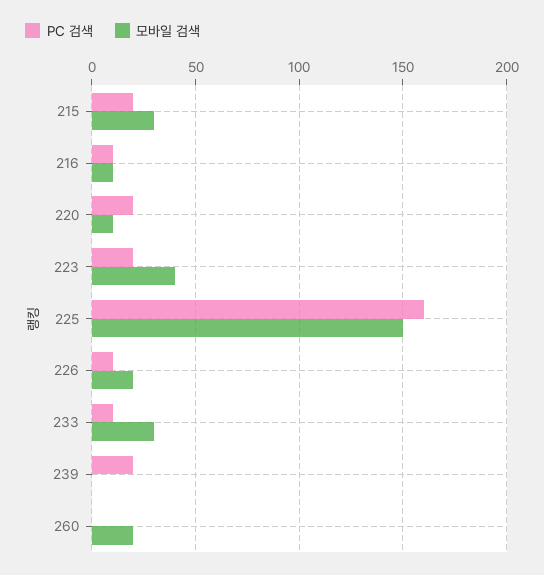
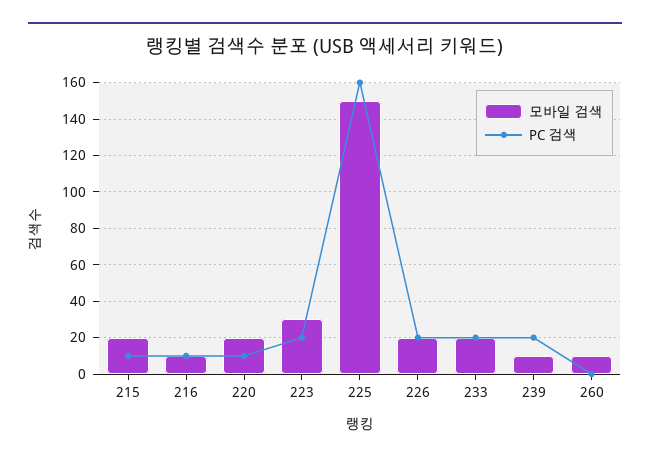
  {
    "PC 검색": {
-     "215": 20,
+     "215": 10,
      "216": 10,
-     "220": 20,
+     "220": 10,
      "223": 20,
      "225": 160,
-     "226": 10,
+     "226": 20,
-     "233": 10,
+     "233": 20,
      "239": 20,
      "260": 0
    },
    "모바일 검색": {
-     "215": 30,
+     "215": 20,
      "216": 10,
-     "220": 10,
+     "220": 20,
-     "223": 40,
+     "223": 30,
      "225": 150,
      "226": 20,
-     "233": 30,
+     "233": 20,
-     "239": 0,
+     "239": 10,
-     "260": 20
+     "260": 10
    }
  }

